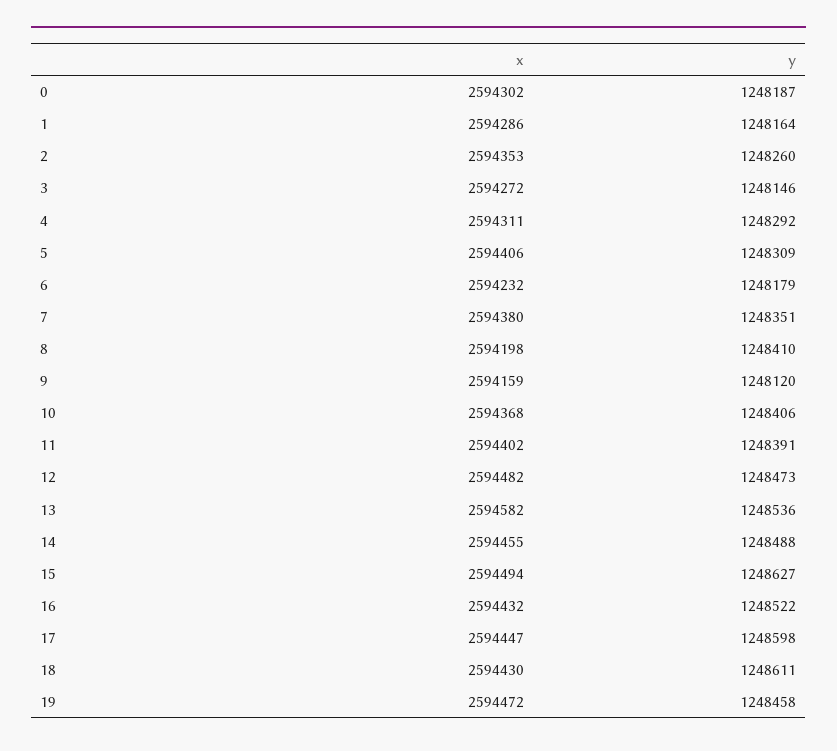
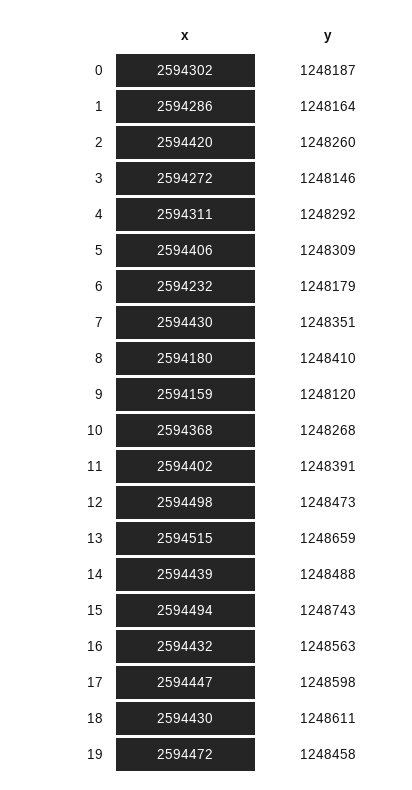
  {
    "x": {
      "0": 2594302,
      "1": 2594286,
-     "2": 2594353,
+     "2": 2594420,
      "3": 2594272,
      "4": 2594311,
      "5": 2594406,
      "6": 2594232,
-     "7": 2594380,
+     "7": 2594430,
-     "8": 2594198,
+     "8": 2594180,
      "9": 2594159,
      "10": 2594368,
      "11": 2594402,
-     "12": 2594482,
+     "12": 2594498,
-     "13": 2594582,
+     "13": 2594515,
-     "14": 2594455,
+     "14": 2594439,
      "15": 2594494,
      "16": 2594432,
      "17": 2594447,
      "18": 2594430,
      "19": 2594472
    },
    "y": {
      "0": 1248187,
      "1": 1248164,
      "2": 1248260,
      "3": 1248146,
      "4": 1248292,
      "5": 1248309,
      "6": 1248179,
      "7": 1248351,
      "8": 1248410,
      "9": 1248120,
-     "10": 1248406,
+     "10": 1248268,
      "11": 1248391,
      "12": 1248473,
-     "13": 1248536,
+     "13": 1248659,
      "14": 1248488,
-     "15": 1248627,
+     "15": 1248743,
-     "16": 1248522,
+     "16": 1248563,
      "17": 1248598,
      "18": 1248611,
      "19": 1248458
    }
  }

